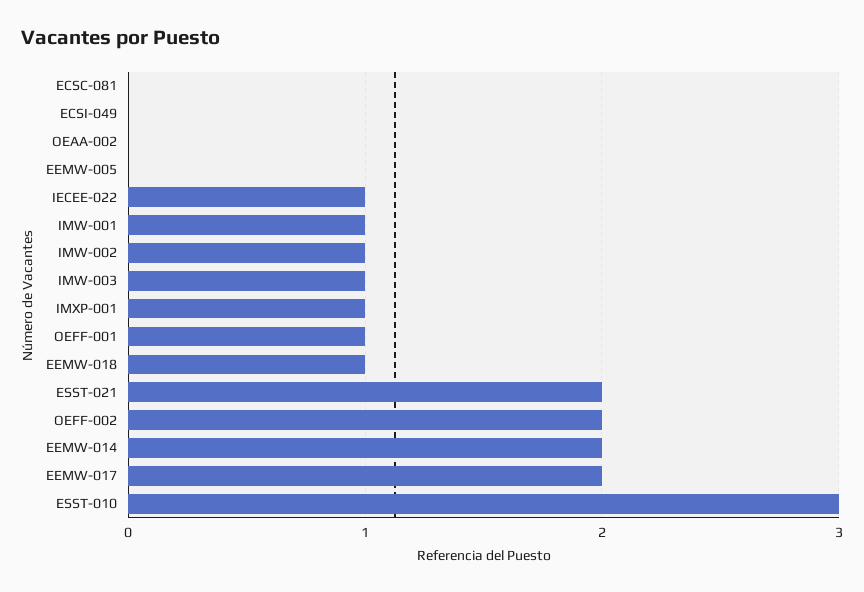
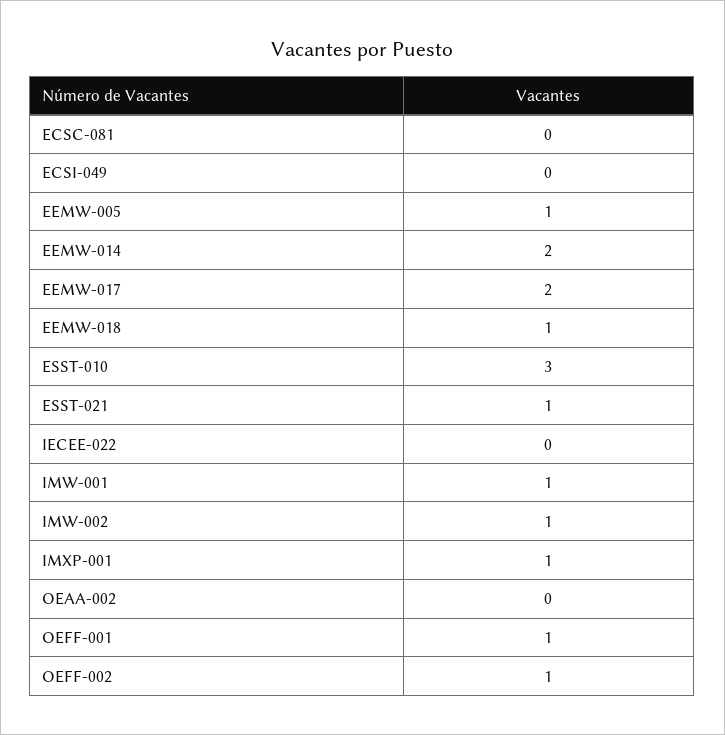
  {
    "ECSC-081": 0,
    "ECSI-049": 0,
    "OEAA-002": 0,
-   "EEMW-005": 0,
+   "EEMW-005": 1,
-   "IECEE-022": 1,
+   "IECEE-022": 0,
    "IMW-001": 1,
    "IMW-002": 1,
-   "IMW-003": 1,
    "IMXP-001": 1,
    "OEFF-001": 1,
    "EEMW-018": 1,
-   "ESST-021": 2,
+   "ESST-021": 1,
-   "OEFF-002": 2,
+   "OEFF-002": 1,
    "EEMW-014": 2,
    "EEMW-017": 2,
    "ESST-010": 3
  }

